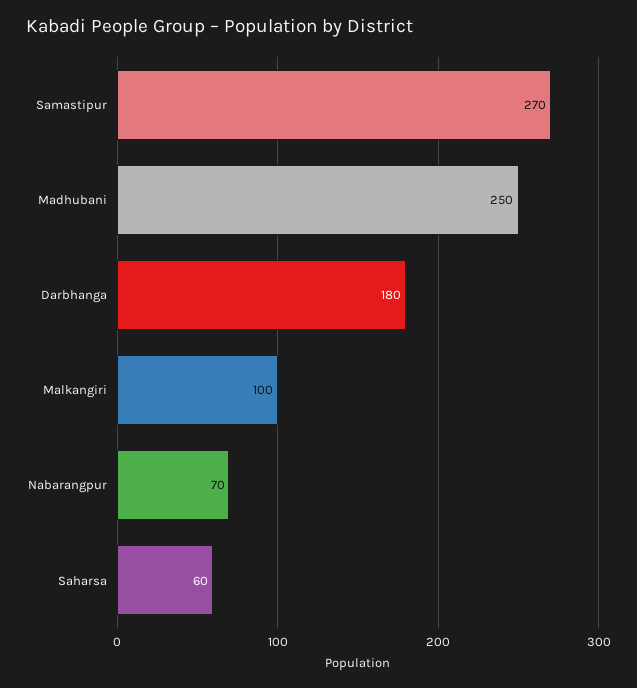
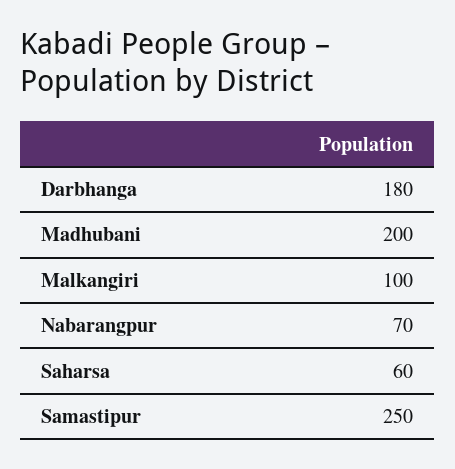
  {
-   "Samastipur": 270,
+   "Samastipur": 250,
-   "Madhubani": 250,
+   "Madhubani": 200,
    "Darbhanga": 180,
    "Malkangiri": 100,
    "Nabarangpur": 70,
    "Saharsa": 60
  }

